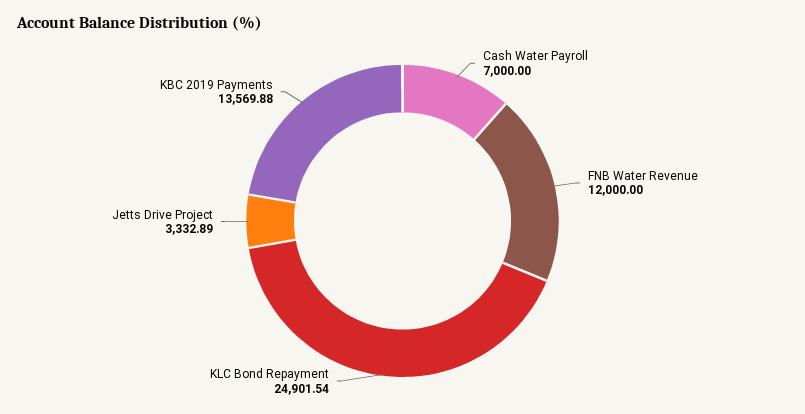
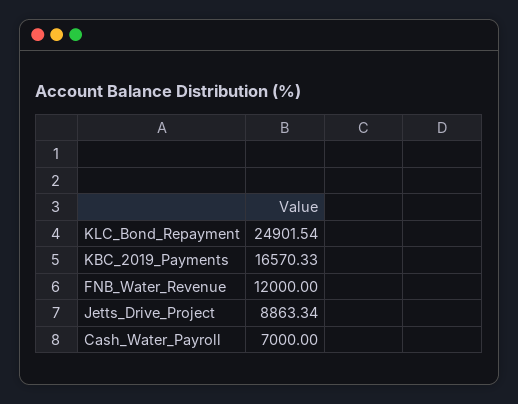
  {
    "Cash Water Payroll": 7000,
    "FNB Water Revenue": 12000,
    "KLC Bond Repayment": 24901.54,
-   "Jetts Drive Project": 3332.89,
+   "Jetts Drive Project": 8863.34,
-   "KBC 2019 Payments": 13569.88
+   "KBC 2019 Payments": 16570.33
  }

